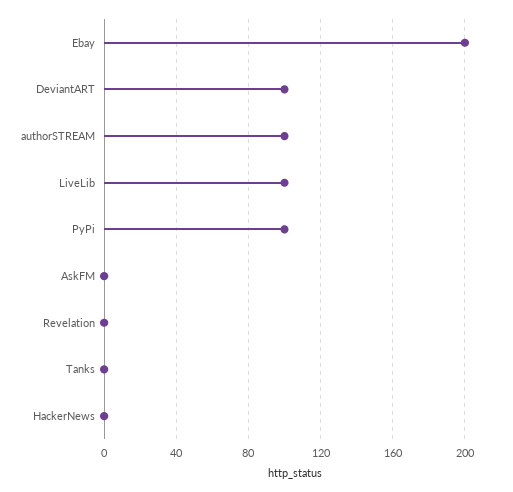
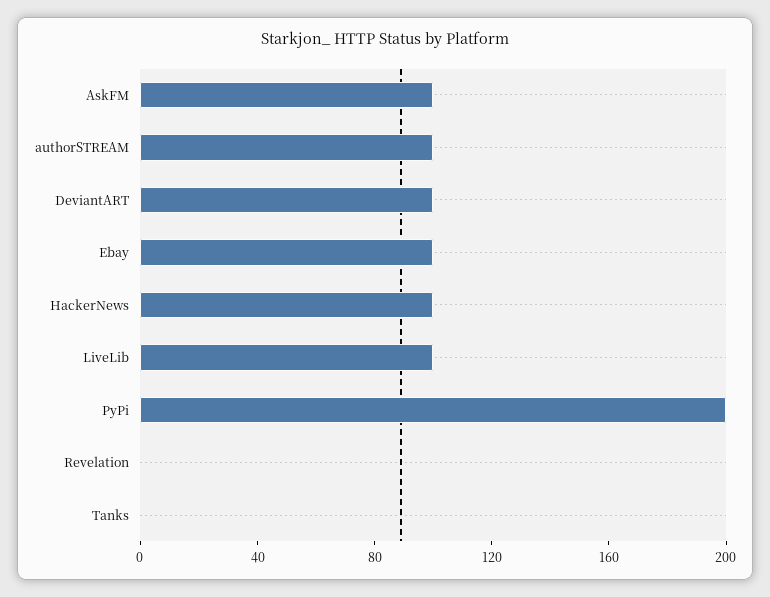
  {
-   "Ebay": 200,
+   "Ebay": 100,
    "DeviantART": 100,
    "authorSTREAM": 100,
    "LiveLib": 100,
-   "PyPi": 100,
+   "PyPi": 200,
-   "AskFM": 0,
+   "AskFM": 100,
    "Revelation": 0,
    "Tanks": 0,
-   "HackerNews": 0
+   "HackerNews": 100
  }

